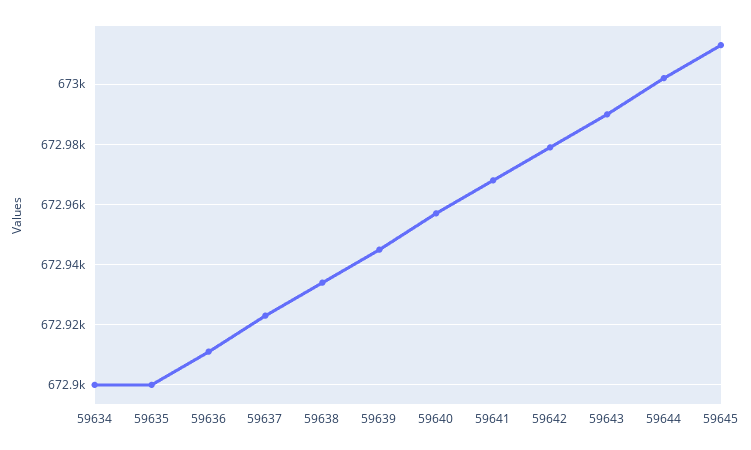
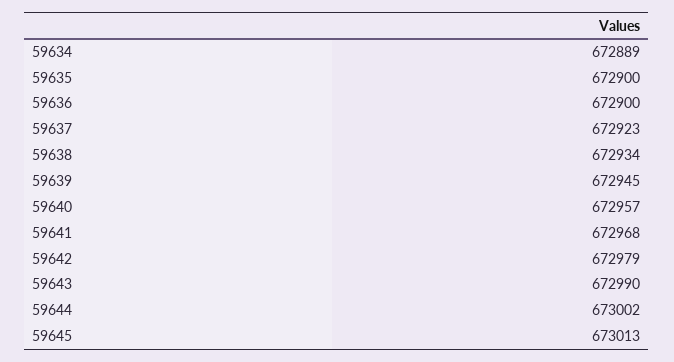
  {
-   "59634": 672900,
+   "59634": 672889,
    "59635": 672900,
-   "59636": 672910,
+   "59636": 672900,
    "59637": 672923,
    "59638": 672934,
    "59639": 672945,
    "59640": 672957,
    "59641": 672968,
    "59642": 672979,
    "59643": 672990,
    "59644": 673002,
    "59645": 673013
  }

